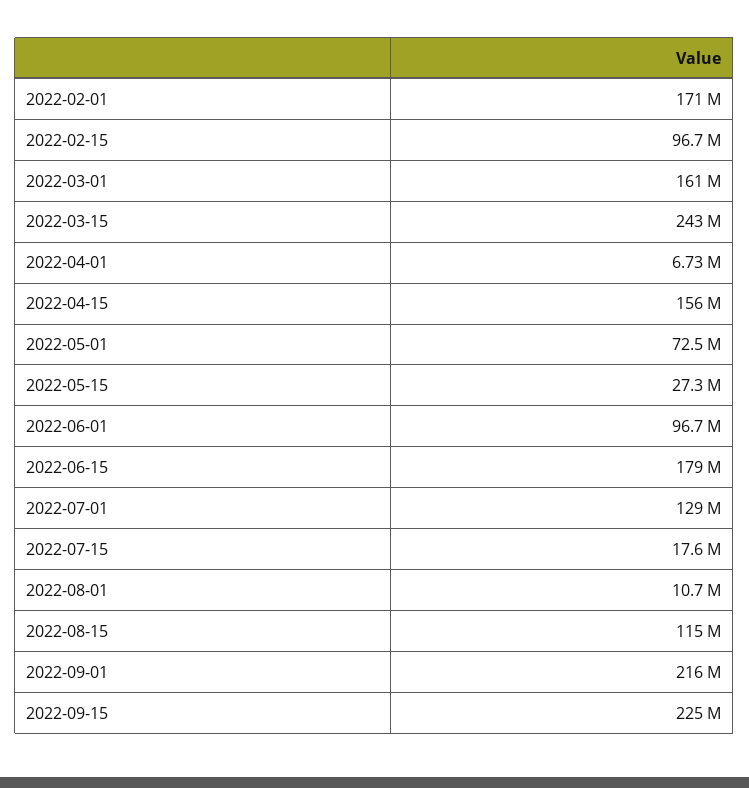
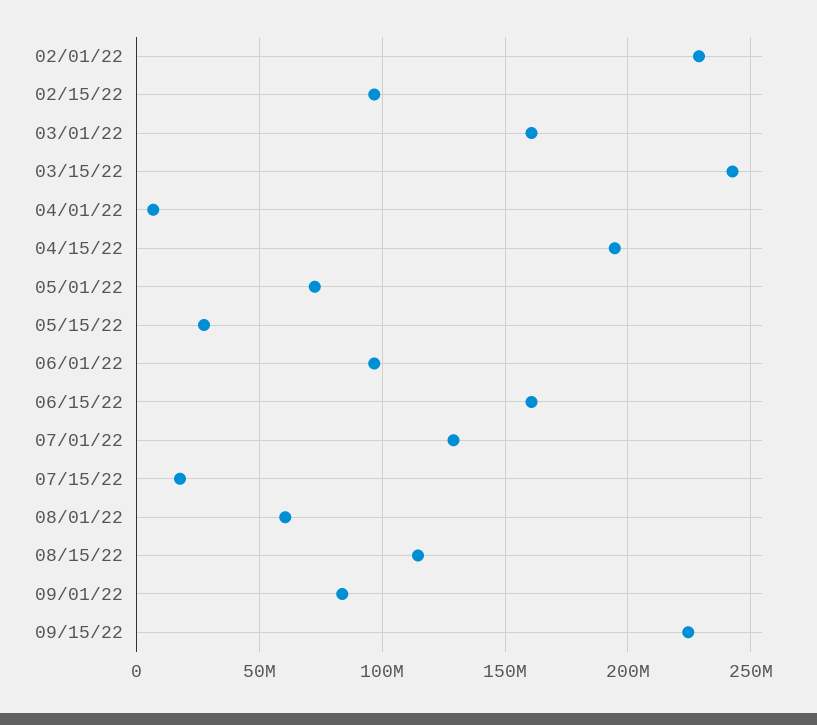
  {
-   "2022-02-01": 171000000,
+   "2022-02-01": 230000000,
    "2022-02-15": 96700000,
    "2022-03-01": 161000000,
    "2022-03-15": 243000000,
    "2022-04-01": 6730000,
-   "2022-04-15": 156000000,
+   "2022-04-15": 195000000,
    "2022-05-01": 72500000,
    "2022-05-15": 27300000,
    "2022-06-01": 96700000,
-   "2022-06-15": 179000000,
+   "2022-06-15": 160000000,
    "2022-07-01": 129000000,
    "2022-07-15": 17600000,
-   "2022-08-01": 10700000,
+   "2022-08-01": 60000000,
    "2022-08-15": 115000000,
-   "2022-09-01": 216000000,
+   "2022-09-01": 85000000,
    "2022-09-15": 225000000
  }

